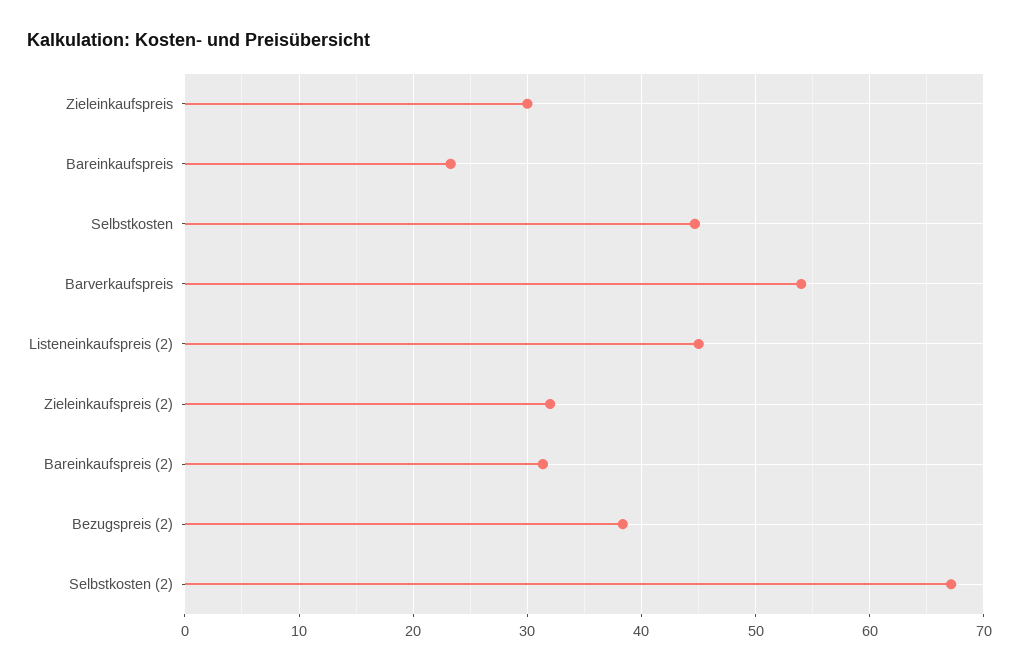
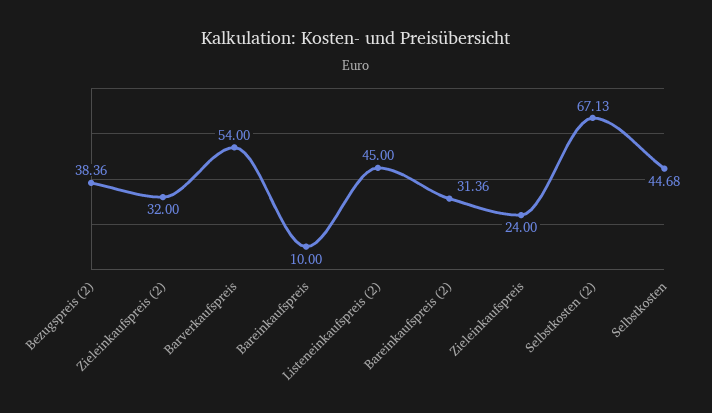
  {
-   "Zieleinkaufspreis": 30,
+   "Zieleinkaufspreis": 24,
-   "Bareinkaufspreis": 23,
+   "Bareinkaufspreis": 10,
    "Selbstkosten": 44.68,
    "Barverkaufspreis": 54,
    "Listeneinkaufspreis (2)": 45,
    "Zieleinkaufspreis (2)": 32,
    "Bareinkaufspreis (2)": 31.36,
    "Bezugspreis (2)": 38.36,
    "Selbstkosten (2)": 67.13
  }

